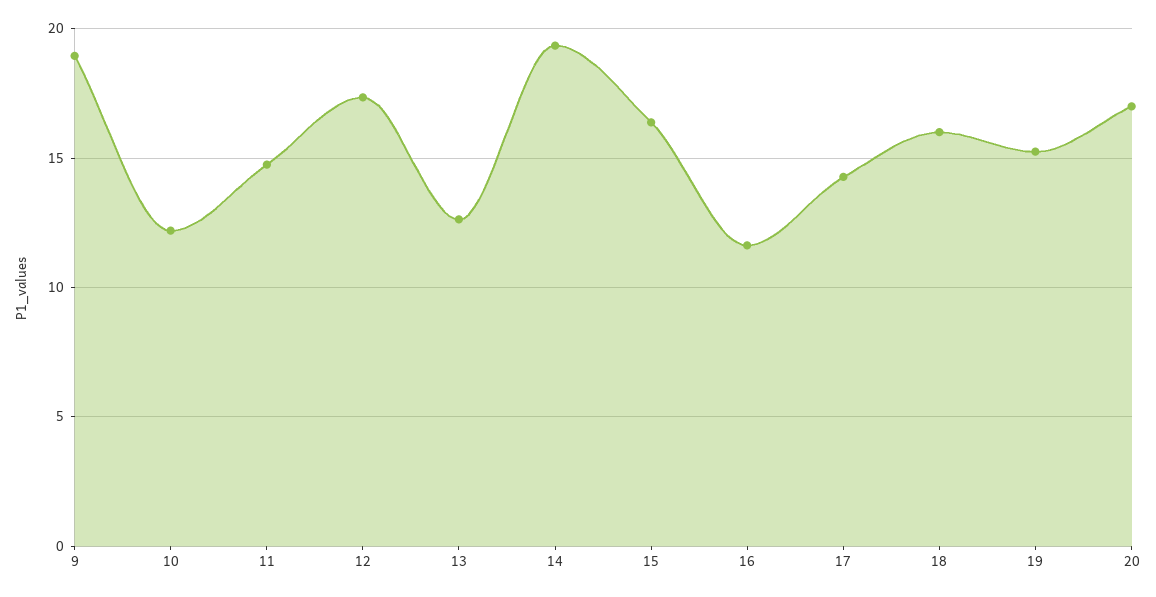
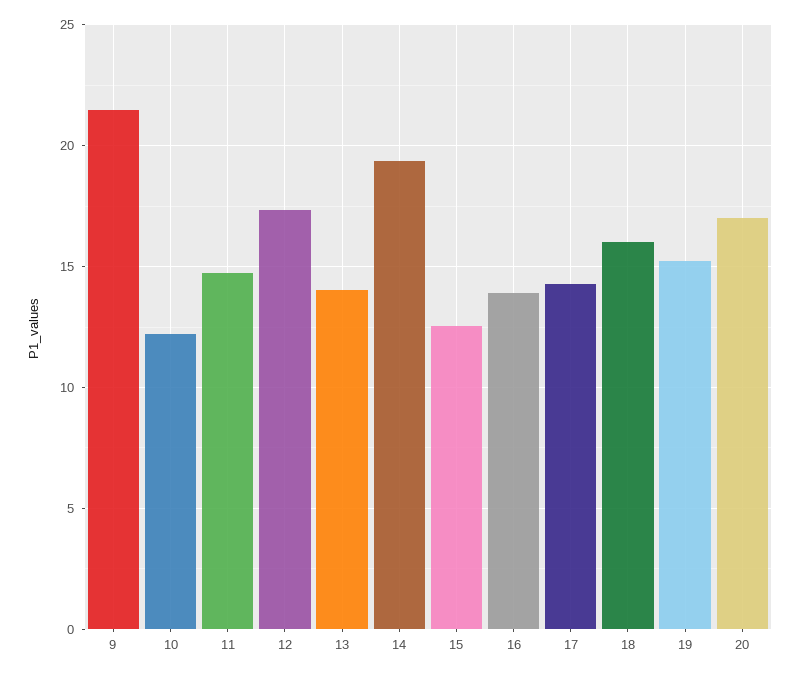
  {
-   "9": 19,
+   "9": 21.5,
    "10": 12,
    "11": 15,
    "12": 17.5,
-   "13": 12.5,
+   "13": 14,
    "14": 19.5,
-   "15": 16.5,
+   "15": 12.5,
-   "16": 11.5,
+   "16": 14,
    "17": 14.5,
    "18": 16,
    "19": 15.5,
    "20": 17
  }

